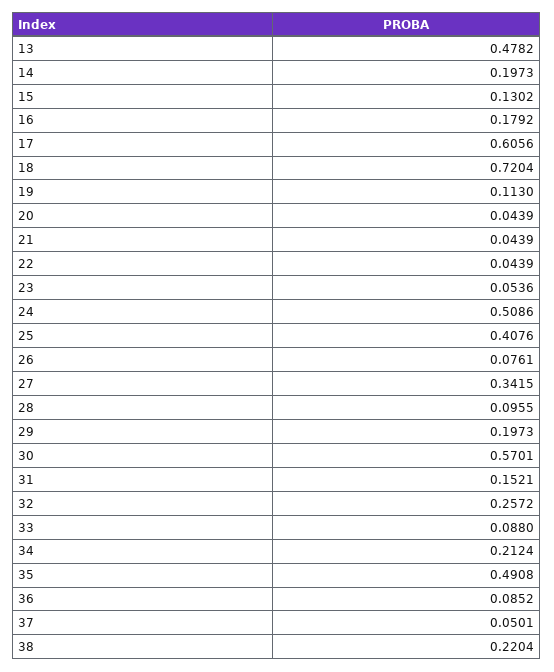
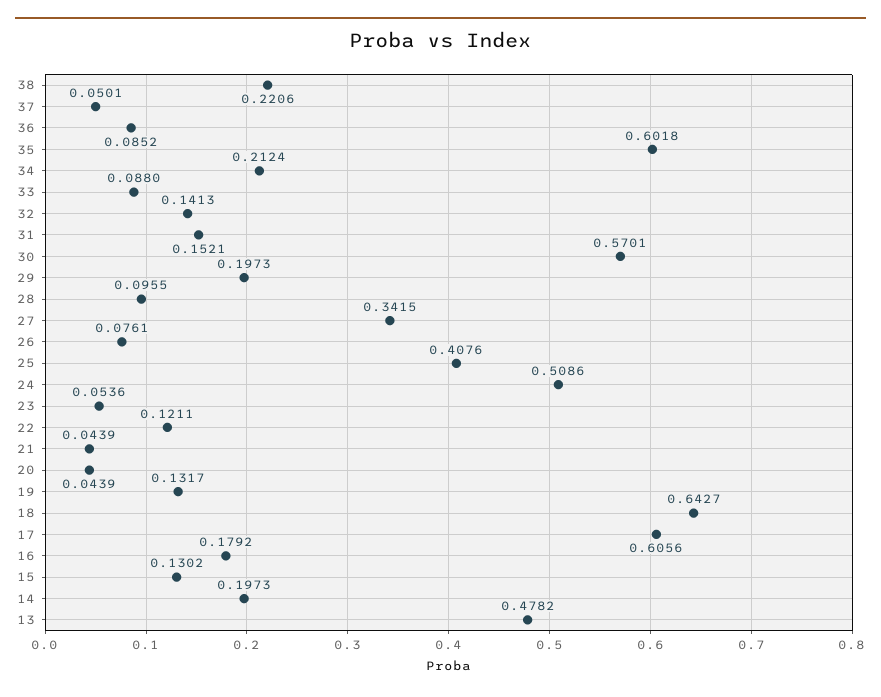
  {
    "13": 0.4782,
    "14": 0.1973,
    "15": 0.1302,
    "16": 0.1792,
    "17": 0.6056,
-   "18": 0.7204,
+   "18": 0.6427,
-   "19": 0.113,
+   "19": 0.1317,
    "20": 0.0439,
    "21": 0.0439,
-   "22": 0.0439,
+   "22": 0.1211,
    "23": 0.0536,
    "24": 0.5086,
    "25": 0.4076,
    "26": 0.0761,
    "27": 0.3415,
    "28": 0.0955,
    "29": 0.1973,
    "30": 0.5701,
    "31": 0.1521,
-   "32": 0.2572,
+   "32": 0.1413,
    "33": 0.088,
    "34": 0.2124,
-   "35": 0.4908,
+   "35": 0.6018,
    "36": 0.0852,
    "37": 0.0501,
-   "38": 0.2204
+   "38": 0.2206
  }

